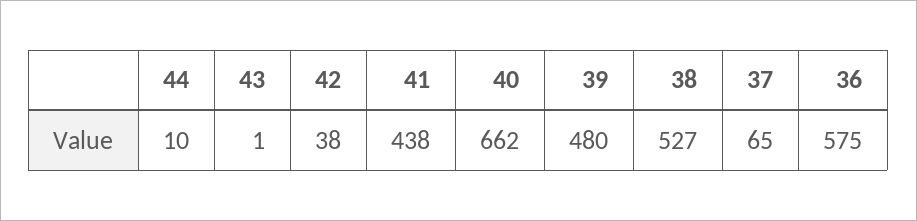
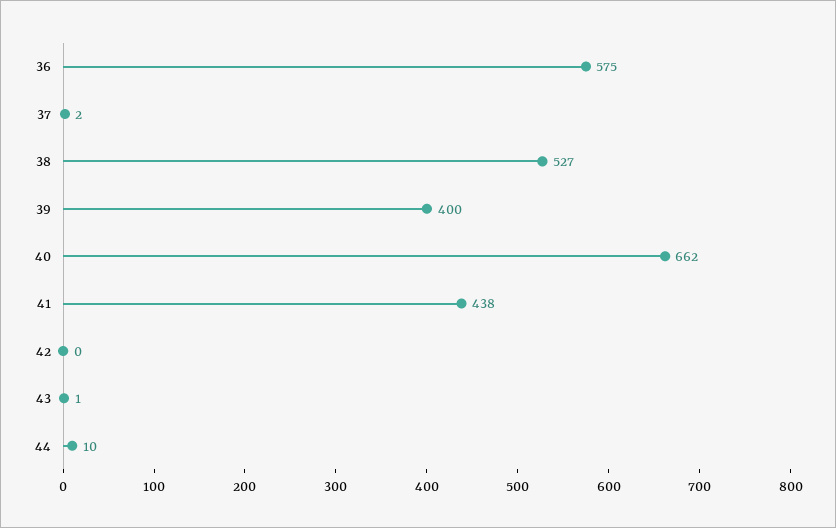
  {
    "44": 10,
    "43": 1,
-   "42": 38,
+   "42": 0,
    "41": 438,
    "40": 662,
-   "39": 480,
+   "39": 400,
    "38": 527,
-   "37": 65,
+   "37": 2,
    "36": 575
  }

